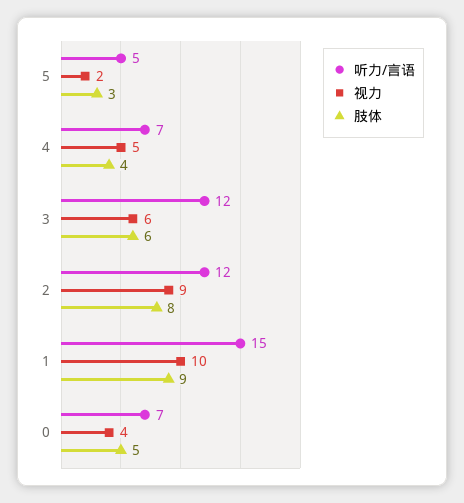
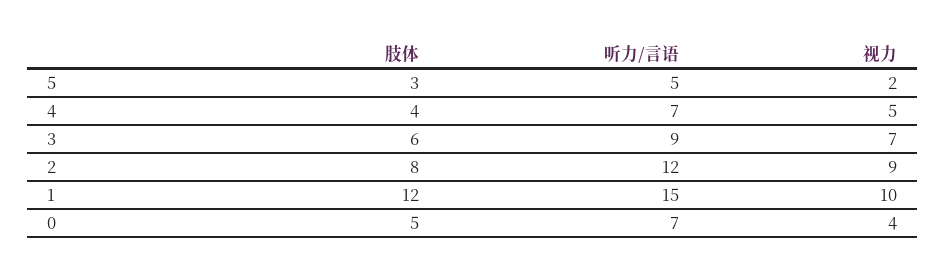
  {
    "听力/言语": {
      "5": 5,
      "4": 7,
-     "3": 12,
+     "3": 9,
      "2": 12,
      "1": 15,
      "0": 7
    },
    "视力": {
      "5": 2,
      "4": 5,
-     "3": 6,
+     "3": 7,
      "2": 9,
      "1": 10,
      "0": 4
    },
    "肢体": {
      "5": 3,
      "4": 4,
      "3": 6,
      "2": 8,
-     "1": 9,
+     "1": 12,
      "0": 5
    }
  }

